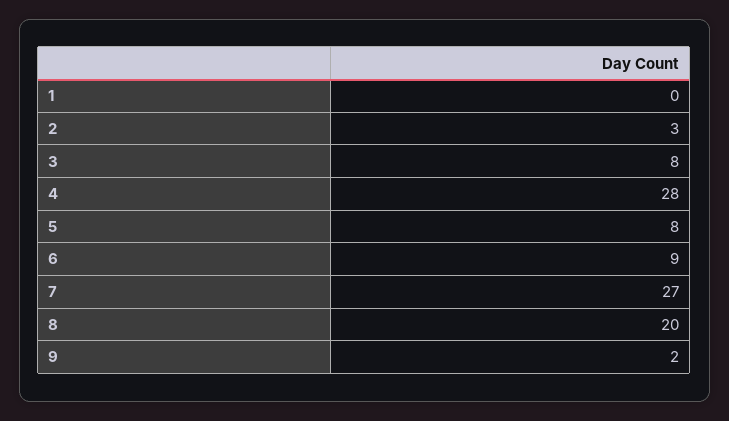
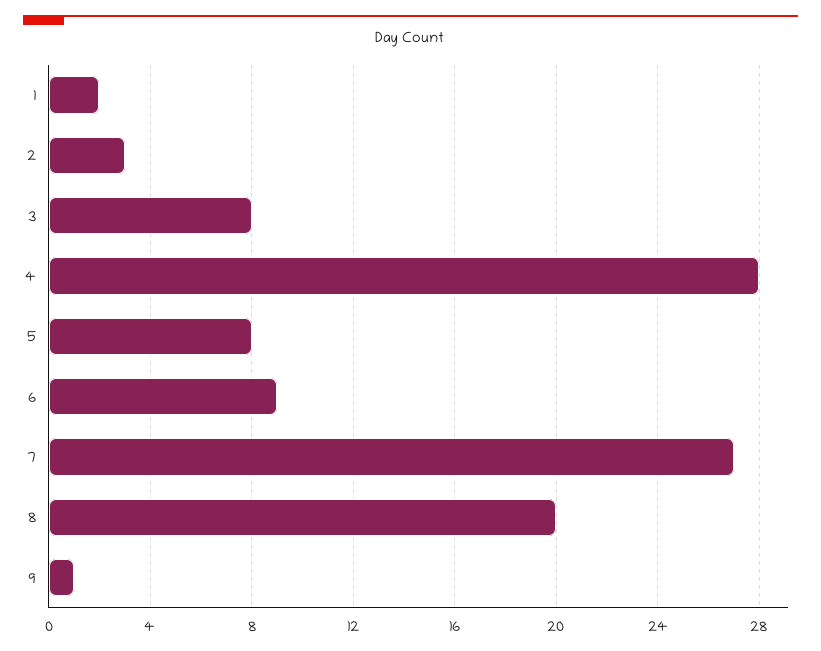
  {
-   "1": 0,
+   "1": 2,
    "2": 3,
    "3": 8,
    "4": 28,
    "5": 8,
    "6": 9,
    "7": 27,
    "8": 20,
-   "9": 2
+   "9": 1
  }

